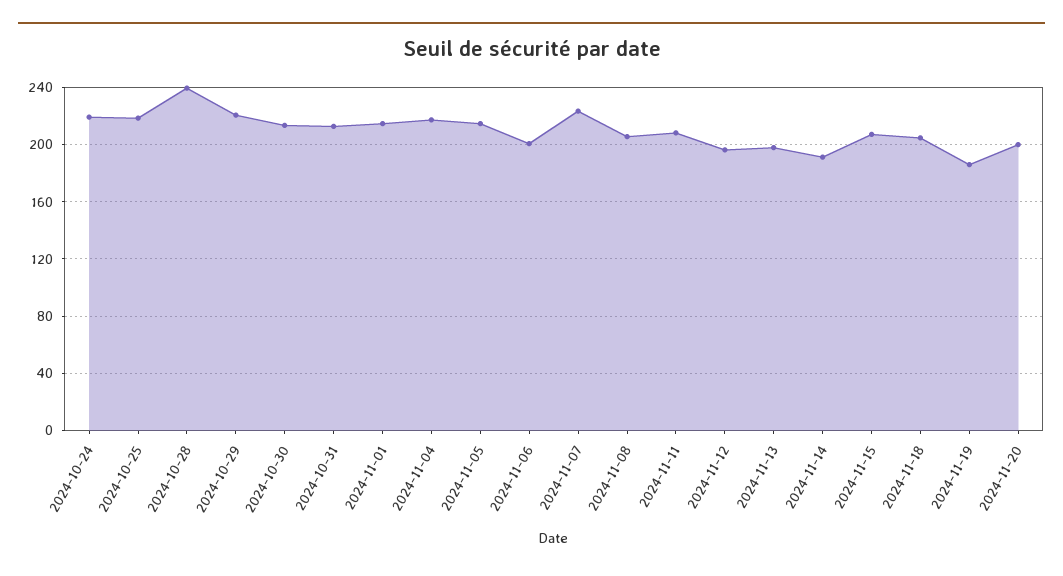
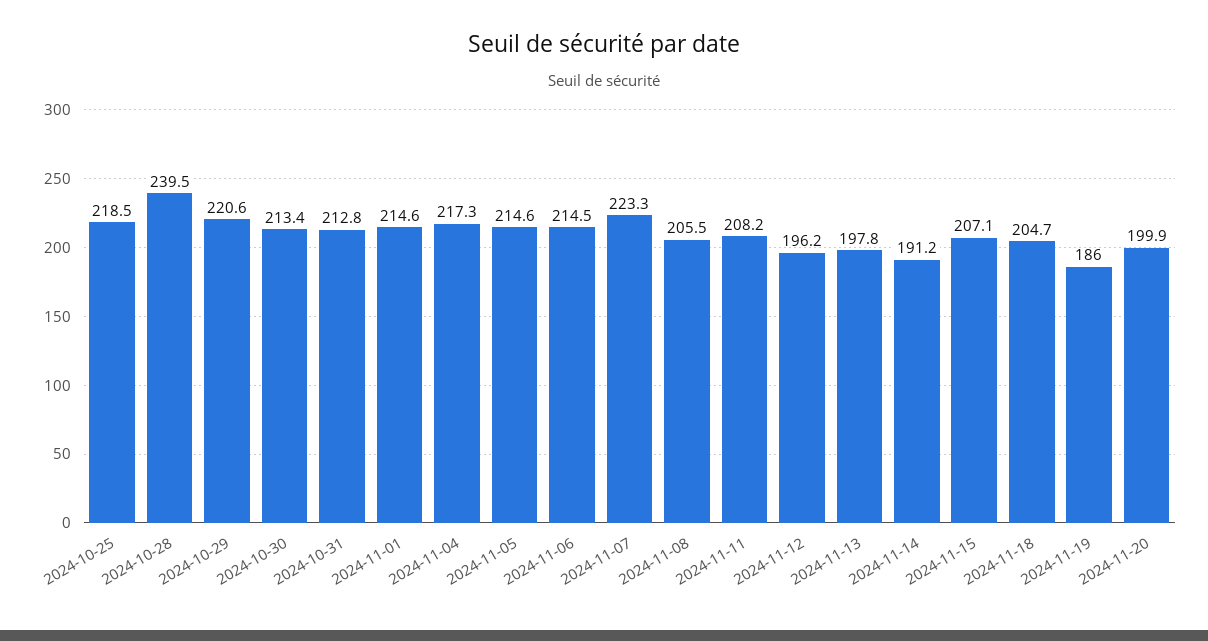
  {
-   "2024-10-24": 220,
    "2024-10-25": 218.5,
    "2024-10-28": 239.5,
    "2024-10-29": 220.6,
    "2024-10-30": 213.4,
    "2024-10-31": 212.8,
    "2024-11-01": 214.6,
    "2024-11-04": 217.3,
    "2024-11-05": 214.6,
-   "2024-11-06": 200,
+   "2024-11-06": 214.5,
    "2024-11-07": 223.3,
    "2024-11-08": 205.5,
    "2024-11-11": 208.2,
    "2024-11-12": 196.2,
    "2024-11-13": 197.8,
    "2024-11-14": 191.2,
    "2024-11-15": 207.1,
    "2024-11-18": 204.7,
    "2024-11-19": 186,
    "2024-11-20": 199.9
  }

